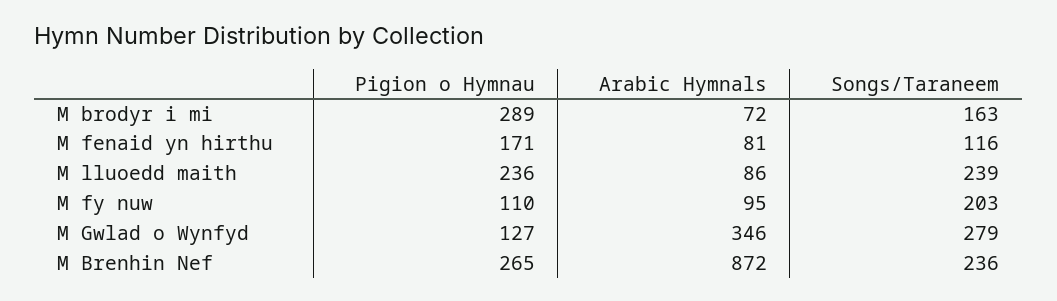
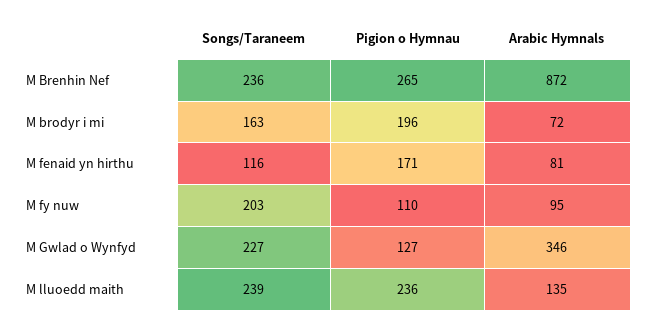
  {
    "Pigion o Hymnau": {
-     "M brodyr i mi": 289,
+     "M brodyr i mi": 196,
      "M fenaid yn hirthu": 171,
      "M lluoedd maith": 236,
      "M fy nuw": 110,
      "M Gwlad o Wynfyd": 127,
      "M Brenhin Nef": 265
    },
    "Arabic Hymnals": {
      "M brodyr i mi": 72,
      "M fenaid yn hirthu": 81,
-     "M lluoedd maith": 86,
+     "M lluoedd maith": 135,
      "M fy nuw": 95,
      "M Gwlad o Wynfyd": 346,
      "M Brenhin Nef": 872
    },
    "Songs/Taraneem": {
      "M brodyr i mi": 163,
      "M fenaid yn hirthu": 116,
      "M lluoedd maith": 239,
      "M fy nuw": 203,
-     "M Gwlad o Wynfyd": 279,
+     "M Gwlad o Wynfyd": 227,
      "M Brenhin Nef": 236
    }
  }

